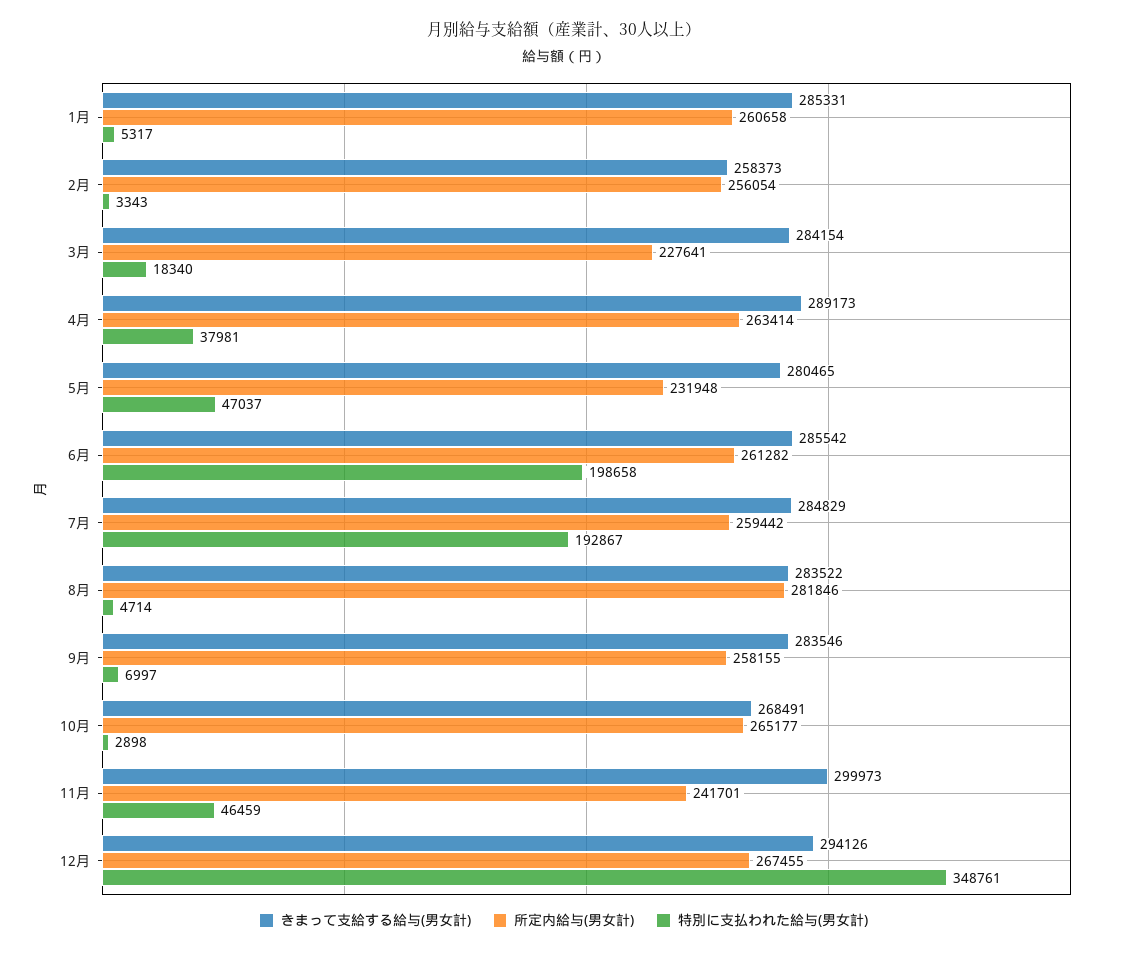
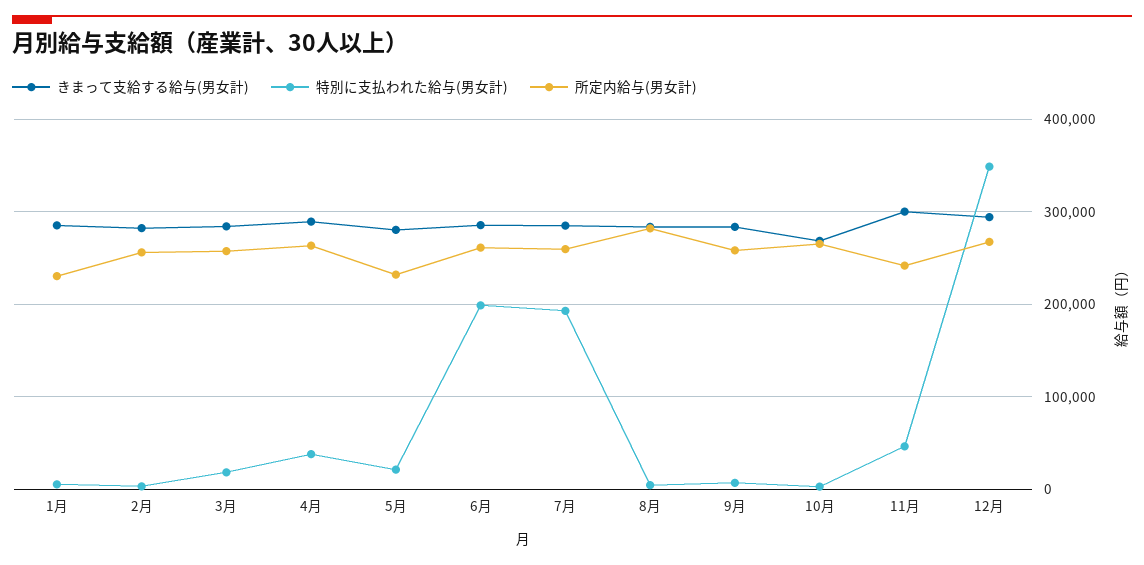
  {
    "きまって支給する給与(男女計)": {
      "1月": 285331,
-     "2月": 258373,
+     "2月": 280000,
      "3月": 284154,
      "4月": 289173,
      "5月": 280465,
      "6月": 285542,
      "7月": 284829,
      "8月": 283522,
      "9月": 283546,
      "10月": 268491,
      "11月": 299973,
      "12月": 294126
    },
    "所定内給与(男女計)": {
-     "1月": 260658,
+     "1月": 230000,
      "2月": 256054,
-     "3月": 227641,
+     "3月": 260000,
      "4月": 263414,
      "5月": 231948,
      "6月": 261282,
      "7月": 259442,
      "8月": 281846,
      "9月": 258155,
      "10月": 265177,
      "11月": 241701,
      "12月": 267455
    },
    "特別に支払われた給与(男女計)": {
      "1月": 5317,
      "2月": 3343,
      "3月": 18340,
      "4月": 37981,
-     "5月": 47037,
+     "5月": 20000,
      "6月": 198658,
      "7月": 192867,
      "8月": 4714,
      "9月": 6997,
      "10月": 2898,
      "11月": 46459,
      "12月": 348761
    }
  }

